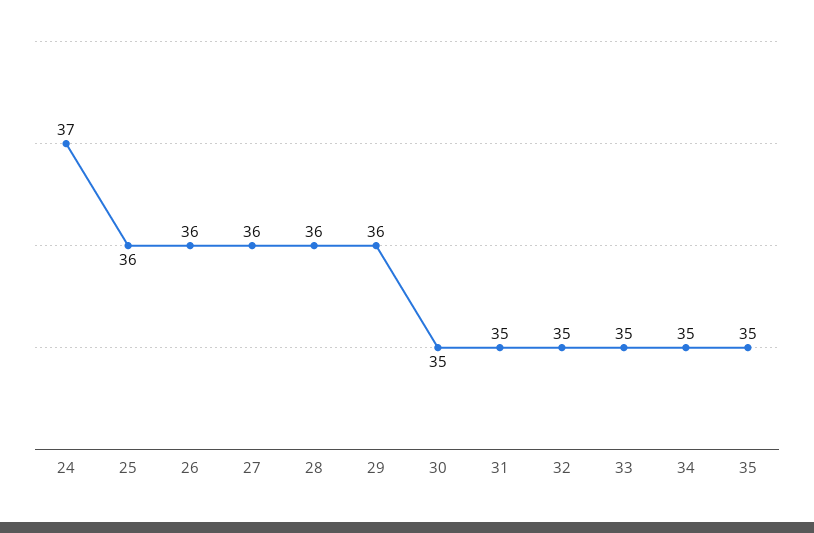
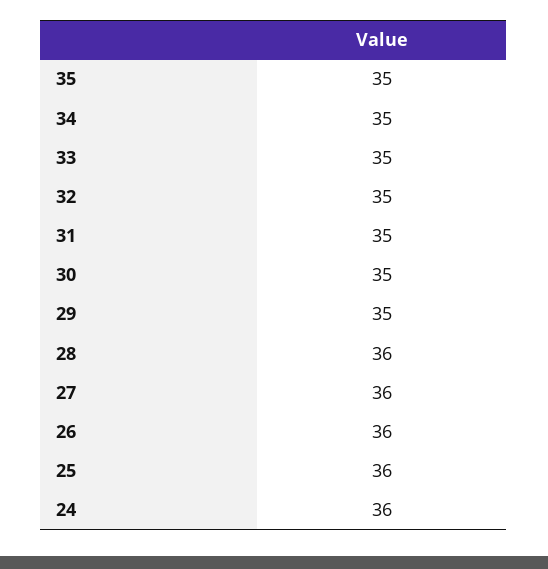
  {
-   "24": 37,
+   "24": 36,
    "25": 36,
    "26": 36,
    "27": 36,
    "28": 36,
-   "29": 36,
+   "29": 35,
    "30": 35,
    "31": 35,
    "32": 35,
    "33": 35,
    "34": 35,
    "35": 35
  }

